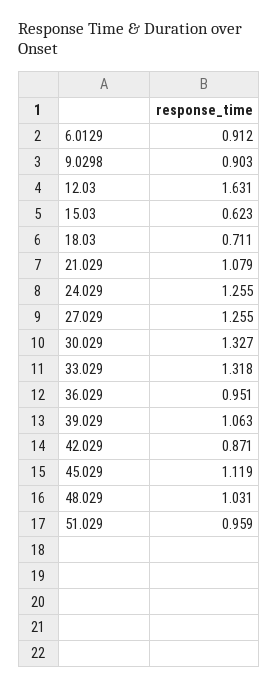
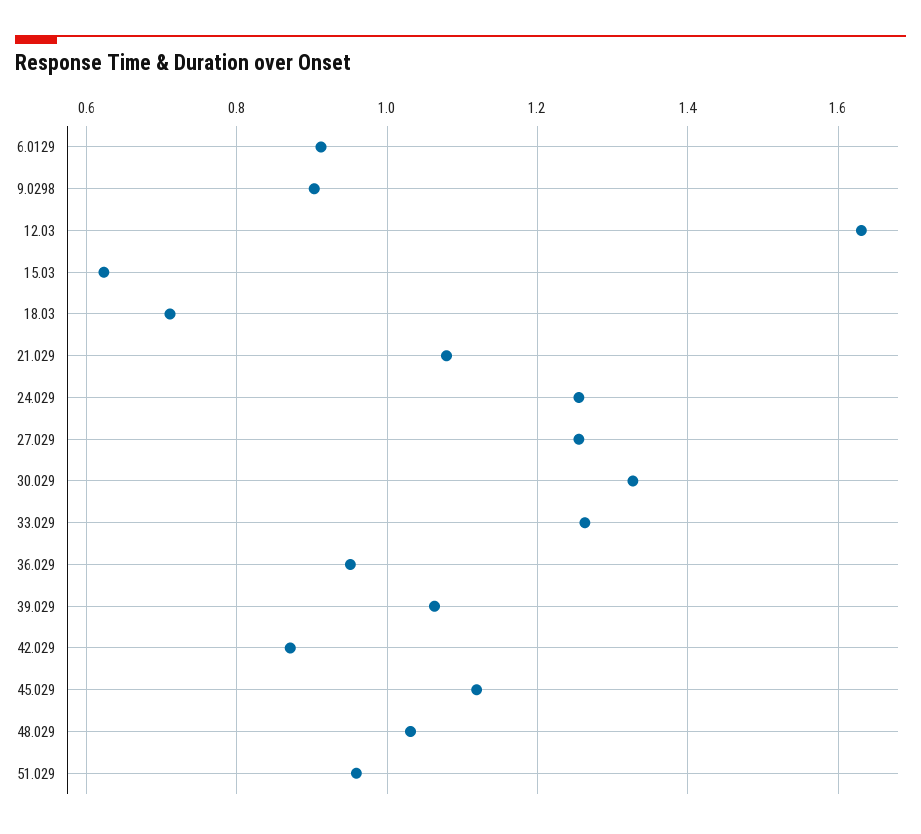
  {
    "6.0129": 0.912,
    "9.0298": 0.903,
    "12.03": 1.631,
    "15.03": 0.623,
    "18.03": 0.711,
    "21.029": 1.079,
    "24.029": 1.255,
    "27.029": 1.255,
    "30.029": 1.327,
-   "33.029": 1.318,
+   "33.029": 1.26,
    "36.029": 0.951,
    "39.029": 1.063,
    "42.029": 0.871,
    "45.029": 1.119,
    "48.029": 1.031,
    "51.029": 0.959
  }

